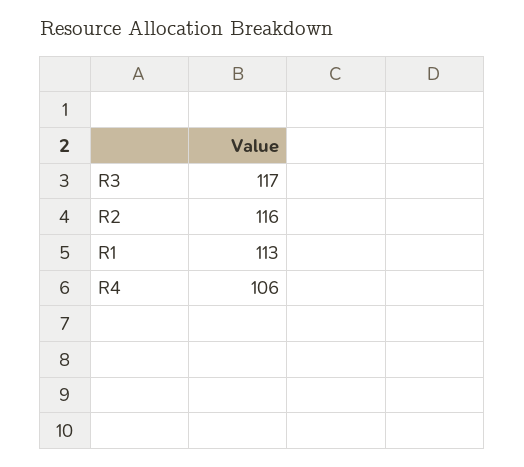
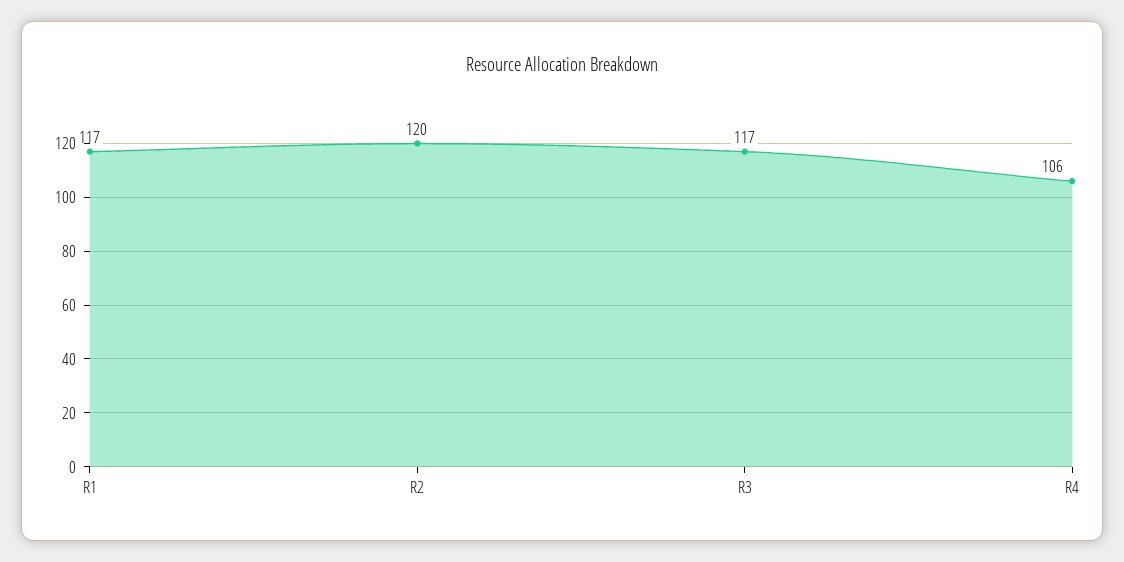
  {
    "R3": 117,
-   "R2": 116,
+   "R2": 120,
-   "R1": 113,
+   "R1": 117,
    "R4": 106
  }

